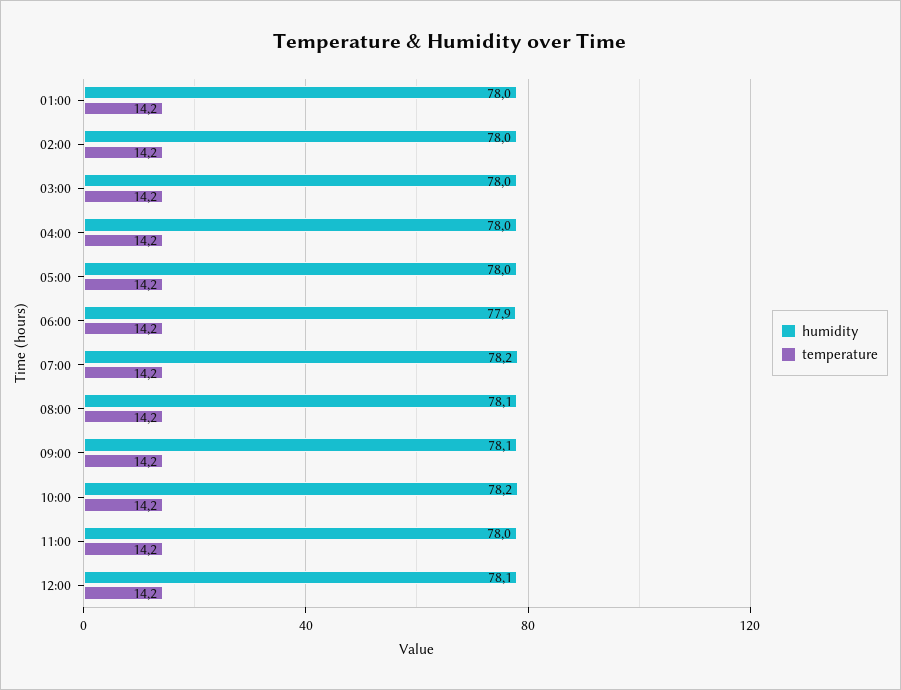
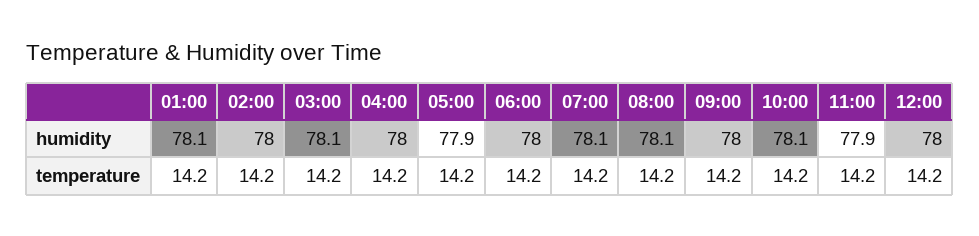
  {
    "humidity": {
-     "01:00": 78,
+     "01:00": 78.1,
      "02:00": 78,
-     "03:00": 78,
+     "03:00": 78.1,
      "04:00": 78,
-     "05:00": 78,
+     "05:00": 77.9,
-     "06:00": 77.9,
+     "06:00": 78,
-     "07:00": 78.2,
+     "07:00": 78.1,
      "08:00": 78.1,
-     "09:00": 78.1,
+     "09:00": 78,
-     "10:00": 78.2,
+     "10:00": 78.1,
-     "11:00": 78,
+     "11:00": 77.9,
-     "12:00": 78.1
+     "12:00": 78
    },
    "temperature": {
      "01:00": 14.2,
      "02:00": 14.2,
      "03:00": 14.2,
      "04:00": 14.2,
      "05:00": 14.2,
      "06:00": 14.2,
      "07:00": 14.2,
      "08:00": 14.2,
      "09:00": 14.2,
      "10:00": 14.2,
      "11:00": 14.2,
      "12:00": 14.2
    }
  }

